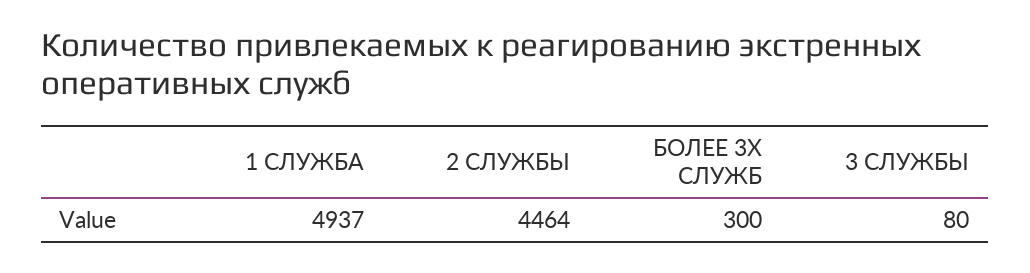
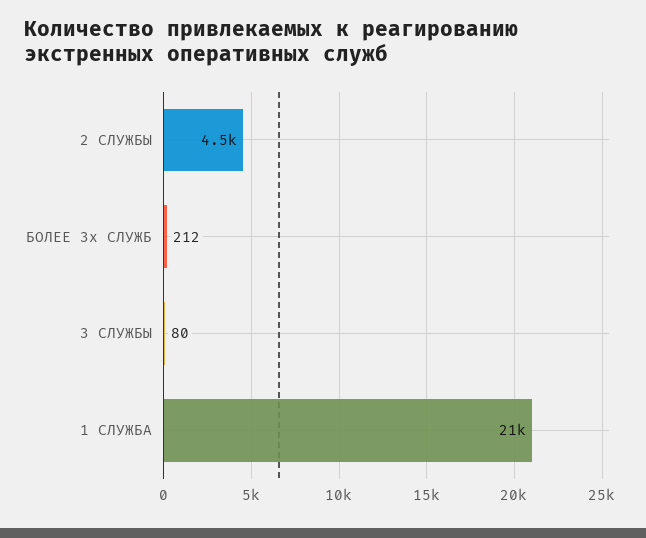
  {
-   "1 СЛУЖБА": 4937,
+   "1 СЛУЖБА": 21000,
    "2 СЛУЖБЫ": 4464,
-   "БОЛЕЕ 3Х СЛУЖБ": 300,
+   "БОЛЕЕ 3Х СЛУЖБ": 212,
    "3 СЛУЖБЫ": 80
  }

